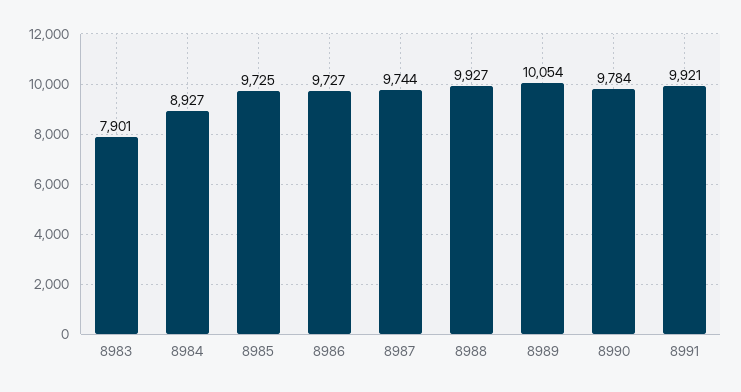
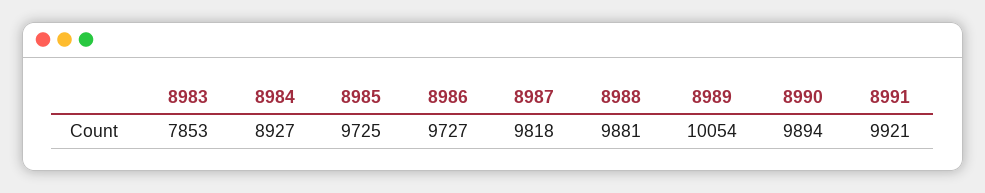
  {
-   "8983": 7901,
+   "8983": 7853,
    "8984": 8927,
    "8985": 9725,
    "8986": 9727,
-   "8987": 9744,
+   "8987": 9818,
-   "8988": 9927,
+   "8988": 9881,
    "8989": 10054,
-   "8990": 9784,
+   "8990": 9894,
    "8991": 9921
  }

